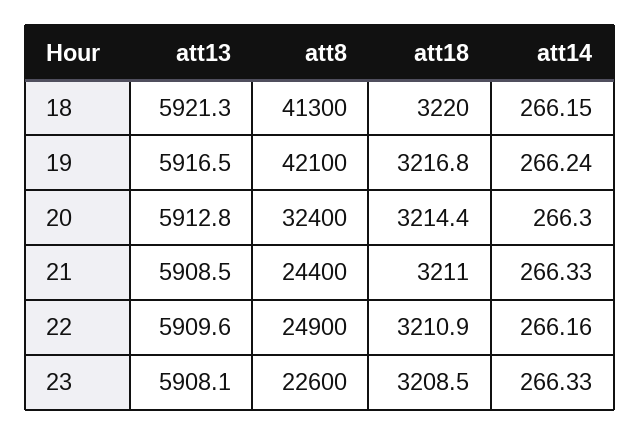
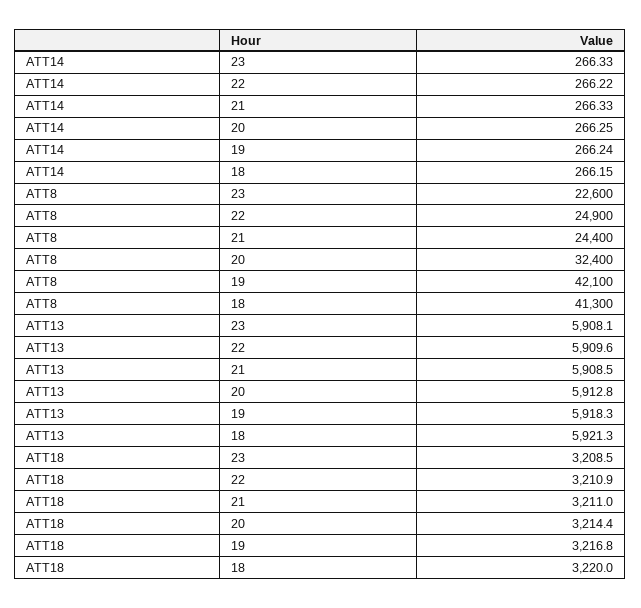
  {
    "att13": {
      "18": 5921.3,
-     "19": 5916.5,
+     "19": 5918.3,
      "20": 5912.8,
      "21": 5908.5,
      "22": 5909.6,
      "23": 5908.1
    },
    "att8": {
      "18": 41300,
      "19": 42100,
      "20": 32400,
      "21": 24400,
      "22": 24900,
      "23": 22600
    },
    "att18": {
      "18": 3220,
      "19": 3216.8,
      "20": 3214.4,
      "21": 3211,
      "22": 3210.9,
      "23": 3208.5
    },
    "att14": {
      "18": 266.15,
      "19": 266.24,
-     "20": 266.3,
+     "20": 266.25,
      "21": 266.33,
-     "22": 266.16,
+     "22": 266.22,
      "23": 266.33
    }
  }

